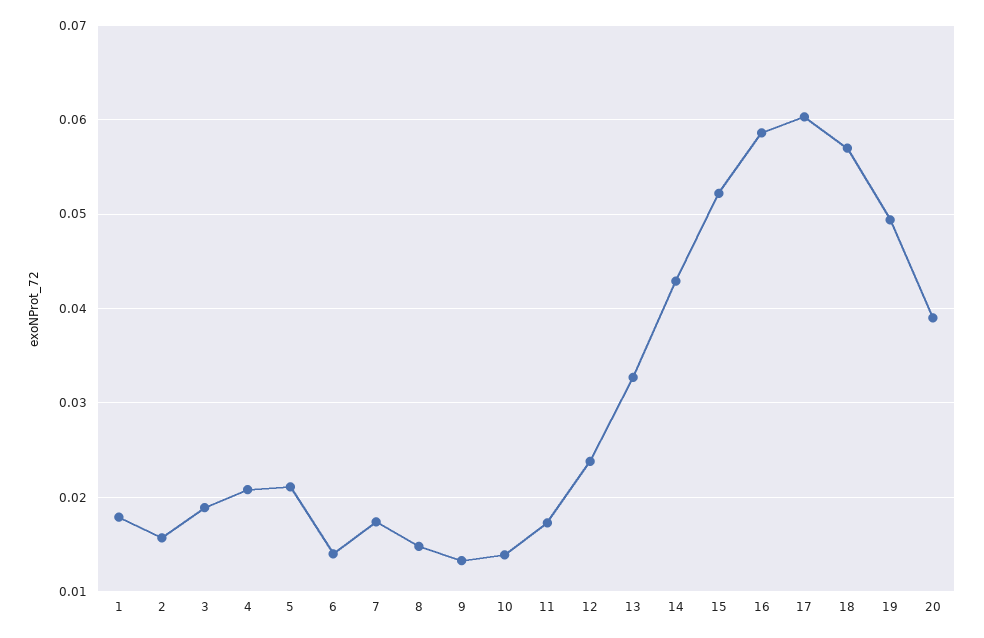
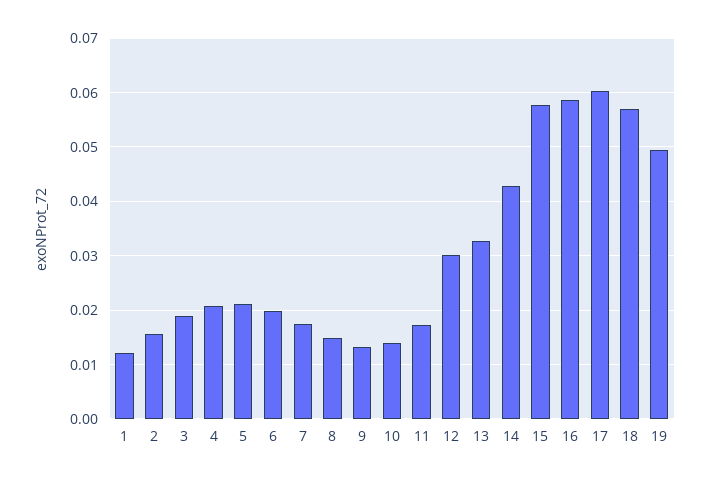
  {
-   "1": 0.018,
+   "1": 0.012,
    "2": 0.016,
    "3": 0.019,
    "4": 0.021,
    "5": 0.021,
-   "6": 0.014,
+   "6": 0.02,
    "7": 0.017,
    "8": 0.015,
    "9": 0.013,
    "10": 0.014,
    "11": 0.017,
-   "12": 0.024,
+   "12": 0.03,
    "13": 0.033,
    "14": 0.043,
-   "15": 0.052,
+   "15": 0.058,
    "16": 0.059,
    "17": 0.06,
    "18": 0.057,
-   "19": 0.049,
+   "19": 0.049
-   "20": 0.039
  }

